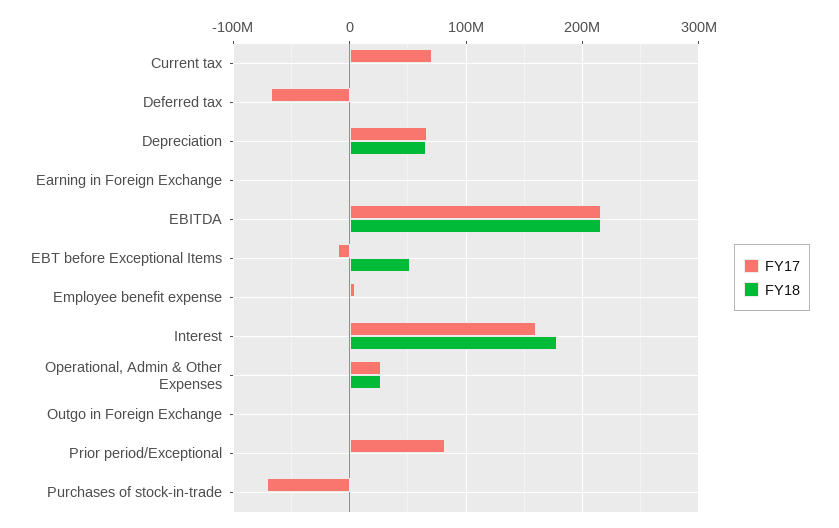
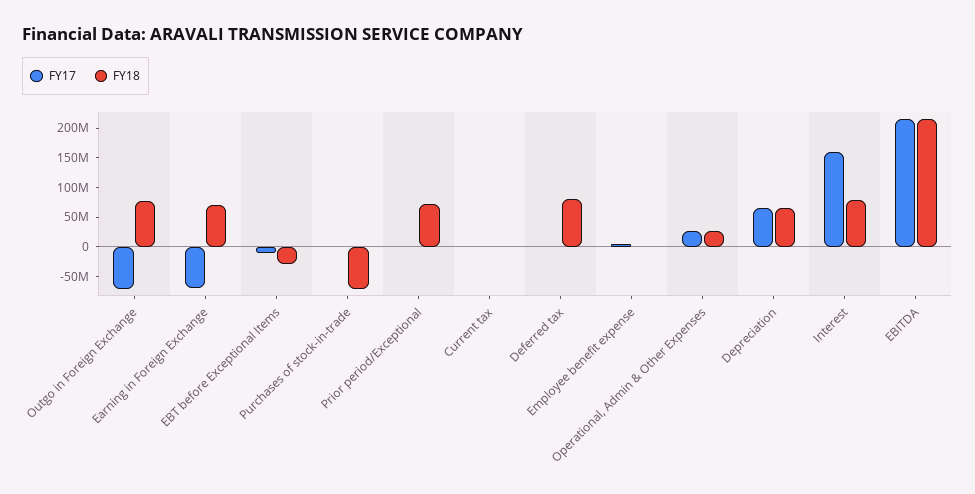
  {
    "FY17": {
-     "Current tax": 70000000,
+     "Current tax": 0,
-     "Deferred tax": -70000000,
+     "Deferred tax": 0,
      "Depreciation": 70000000,
-     "Earning in Foreign Exchange": 0,
+     "Earning in Foreign Exchange": -75000000,
      "EBITDA": 220000000,
      "EBT before Exceptional Items": -10000000,
      "Employee benefit expense": 0,
      "Interest": 160000000,
      "Operational, Admin & Other Expenses": 30000000,
-     "Outgo in Foreign Exchange": 0,
+     "Outgo in Foreign Exchange": -75000000,
-     "Prior period/Exceptional": 80000000,
+     "Prior period/Exceptional": 0,
-     "Purchases of stock-in-trade": -70000000
+     "Purchases of stock-in-trade": 0
    },
    "FY18": {
      "Current tax": 0,
-     "Deferred tax": 0,
+     "Deferred tax": 75000000,
      "Depreciation": 70000000,
-     "Earning in Foreign Exchange": 0,
+     "Earning in Foreign Exchange": 75000000,
      "EBITDA": 220000000,
-     "EBT before Exceptional Items": 50000000,
+     "EBT before Exceptional Items": -25000000,
      "Employee benefit expense": 0,
-     "Interest": 180000000,
+     "Interest": 75000000,
      "Operational, Admin & Other Expenses": 30000000,
-     "Outgo in Foreign Exchange": 0,
+     "Outgo in Foreign Exchange": 75000000,
-     "Prior period/Exceptional": 0,
+     "Prior period/Exceptional": 75000000,
-     "Purchases of stock-in-trade": 0
+     "Purchases of stock-in-trade": -75000000
    }
  }

